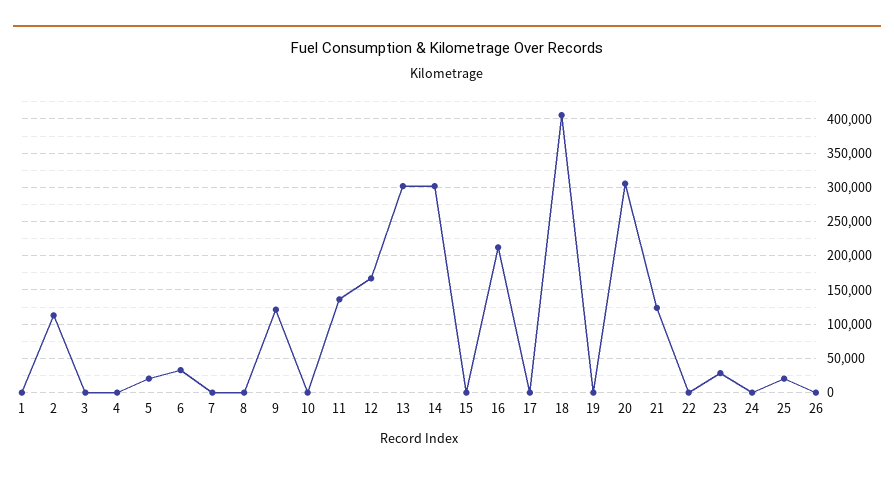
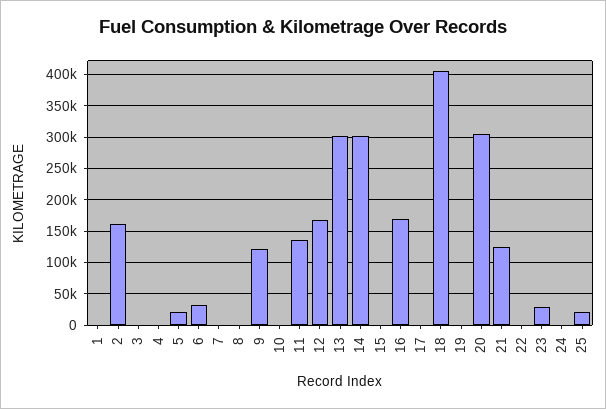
  {
    "1": 0,
-   "2": 110000,
+   "2": 160000,
    "3": 0,
    "4": 0,
    "5": 20000,
    "6": 30000,
    "7": 0,
    "8": 0,
    "9": 120000,
    "10": 0,
    "11": 140000,
    "12": 170000,
    "13": 300000,
    "14": 300000,
    "15": 0,
-   "16": 210000,
+   "16": 170000,
    "17": 0,
    "18": 410000,
    "19": 0,
    "20": 310000,
    "21": 120000,
    "22": 0,
    "23": 30000,
    "24": 0,
-   "25": 20000,
+   "25": 20000
-   "26": 0
  }

